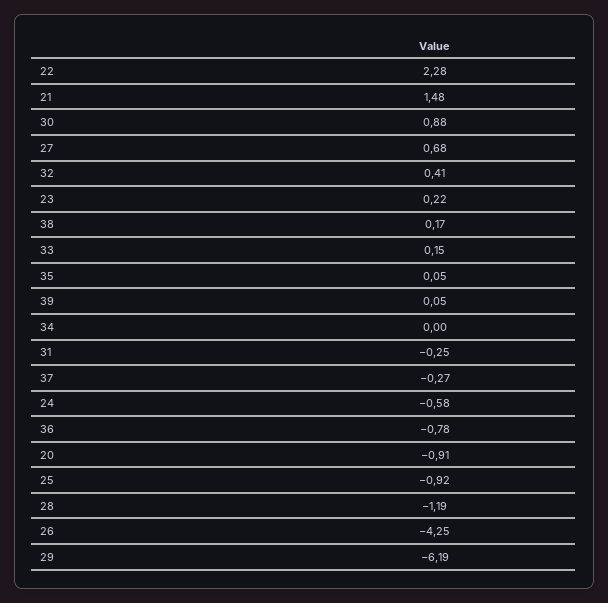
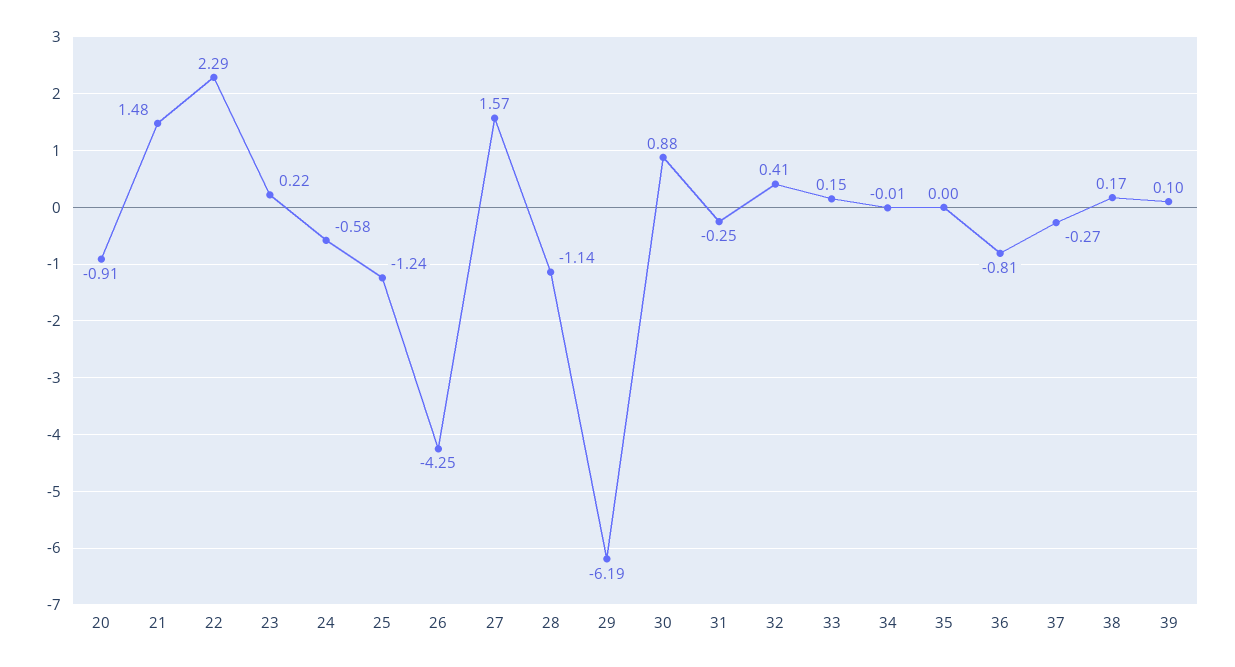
  {
-   "22": 2.28,
+   "22": 2.29,
    "21": 1.48,
    "30": 0.88,
-   "27": 0.68,
+   "27": 1.57,
    "32": 0.41,
    "23": 0.22,
    "38": 0.17,
    "33": 0.15,
-   "35": 0.05,
+   "35": 0,
-   "39": 0.05,
+   "39": 0.1,
-   "34": 0,
+   "34": -0.01,
    "31": -0.25,
    "37": -0.27,
    "24": -0.58,
-   "36": -0.78,
+   "36": -0.81,
    "20": -0.91,
-   "25": -0.92,
+   "25": -1.24,
-   "28": -1.19,
+   "28": -1.14,
    "26": -4.25,
    "29": -6.19
  }

